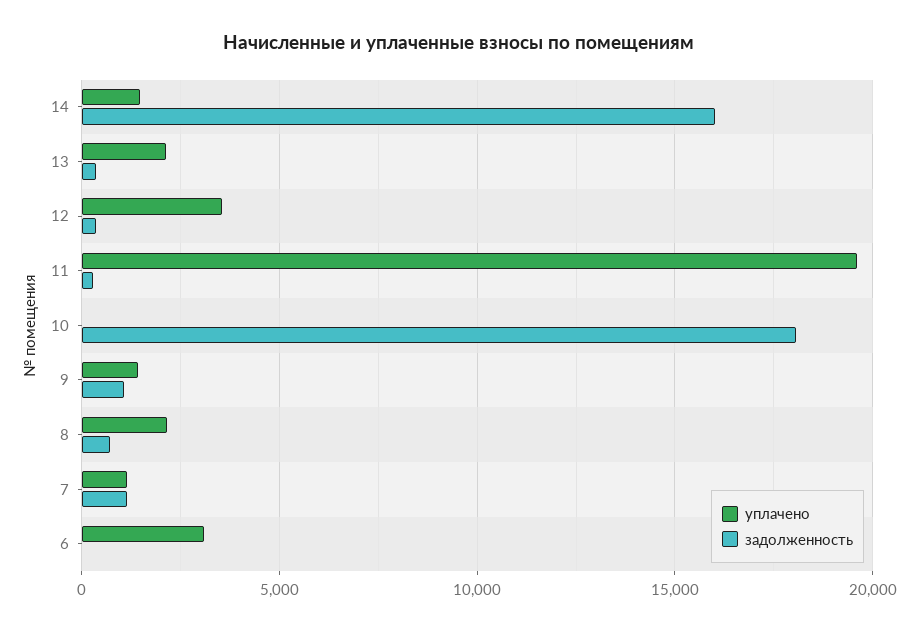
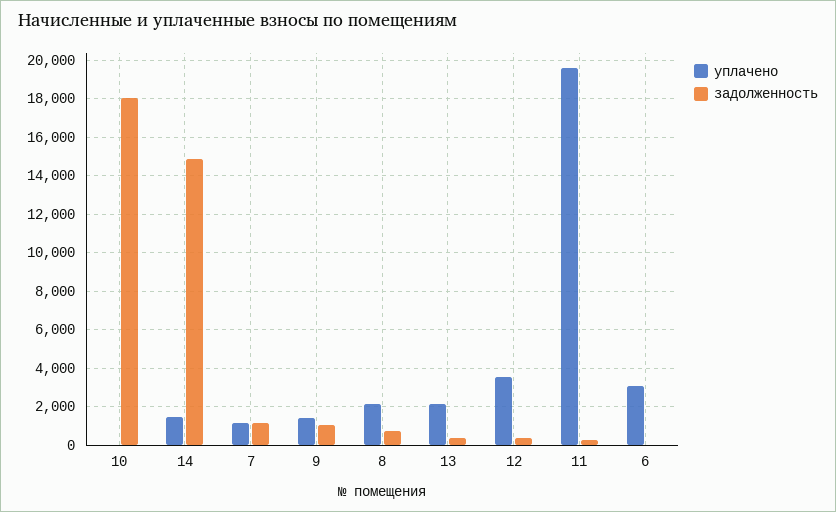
  {
    "уплачено": {
      "14": 1500,
      "13": 2000,
      "12": 3500,
      "11": 19500,
      "10": 0,
      "9": 1500,
      "8": 2000,
      "7": 1000,
      "6": 3000
    },
    "задолженность": {
-     "14": 16000,
+     "14": 15000,
      "13": 500,
      "12": 500,
      "11": 500,
      "10": 18000,
      "9": 1000,
      "8": 500,
      "7": 1000,
      "6": 0
    }
  }

